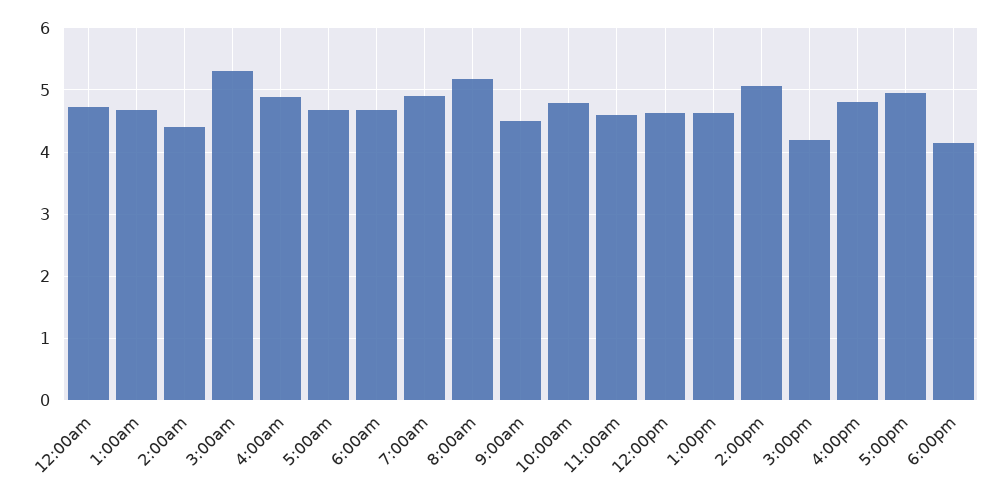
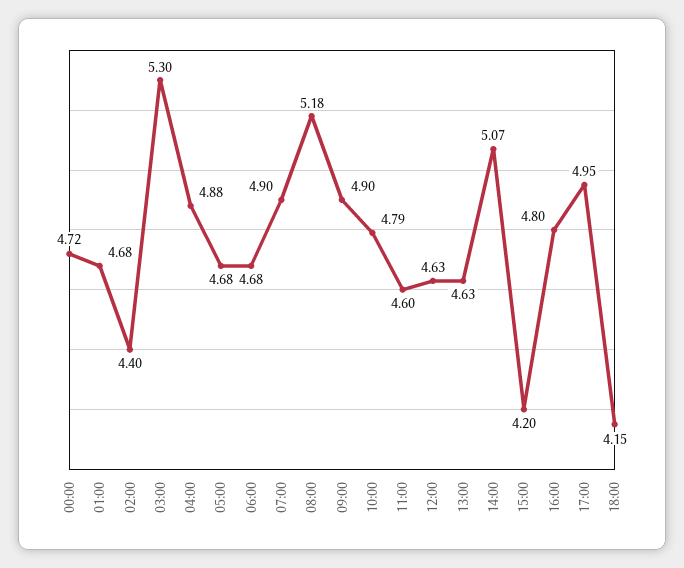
  {
    "12:00am": 4.72,
    "1:00am": 4.68,
    "2:00am": 4.4,
    "3:00am": 5.3,
    "4:00am": 4.88,
    "5:00am": 4.68,
    "6:00am": 4.68,
    "7:00am": 4.9,
    "8:00am": 5.18,
-   "9:00am": 4.5,
+   "9:00am": 4.9,
    "10:00am": 4.79,
    "11:00am": 4.6,
    "12:00pm": 4.63,
    "1:00pm": 4.63,
    "2:00pm": 5.07,
    "3:00pm": 4.2,
    "4:00pm": 4.8,
    "5:00pm": 4.95,
    "6:00pm": 4.15
  }

